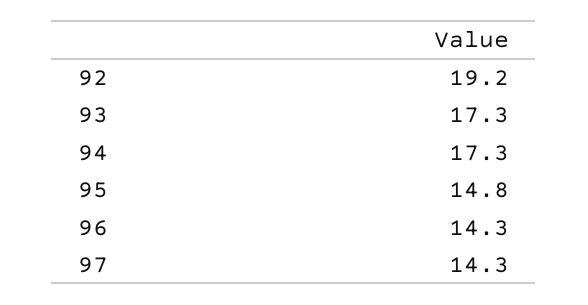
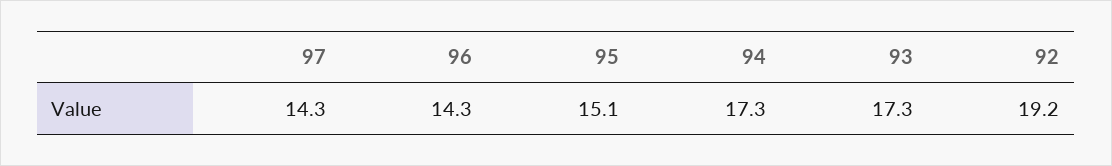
  {
    "92": 19.2,
    "93": 17.3,
    "94": 17.3,
-   "95": 14.8,
+   "95": 15.1,
    "96": 14.3,
    "97": 14.3
  }

